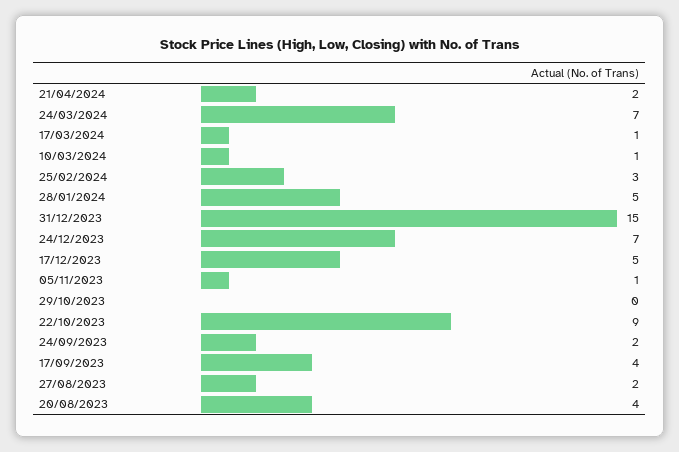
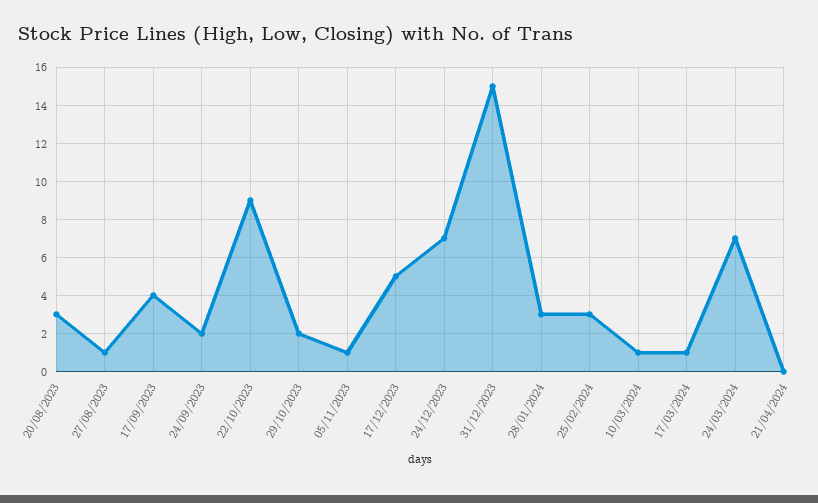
  {
-   "21/04/2024": 2,
+   "21/04/2024": 0,
    "24/03/2024": 7,
    "17/03/2024": 1,
    "10/03/2024": 1,
    "25/02/2024": 3,
-   "28/01/2024": 5,
+   "28/01/2024": 3,
    "31/12/2023": 15,
    "24/12/2023": 7,
    "17/12/2023": 5,
    "05/11/2023": 1,
-   "29/10/2023": 0,
+   "29/10/2023": 2,
    "22/10/2023": 9,
    "24/09/2023": 2,
    "17/09/2023": 4,
-   "27/08/2023": 2,
+   "27/08/2023": 1,
-   "20/08/2023": 4
+   "20/08/2023": 3
  }

